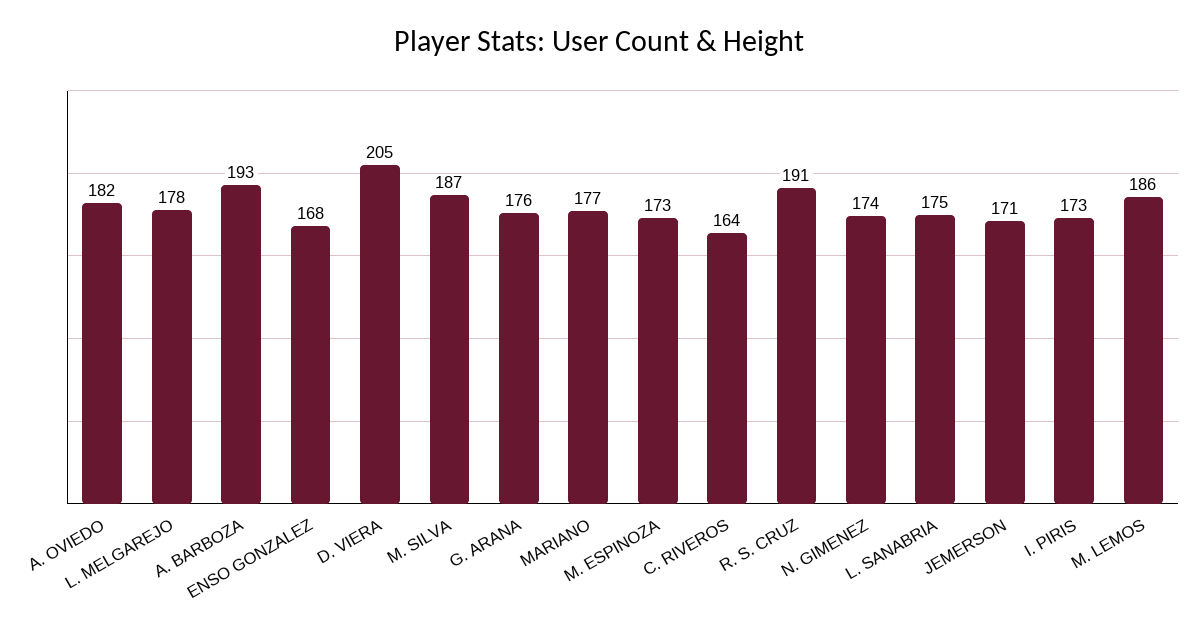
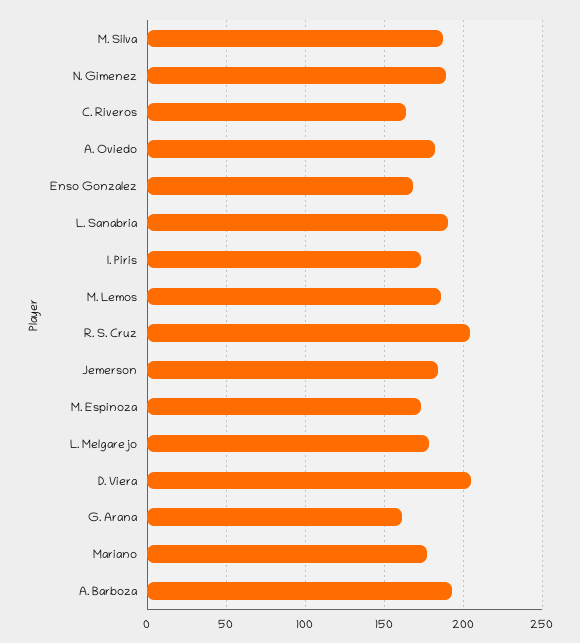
  {
    "A. OVIEDO": 182,
    "L. MELGAREJO": 178,
    "A. BARBOZA": 193,
    "ENSO GONZALEZ": 168,
    "D. VIERA": 205,
    "M. SILVA": 187,
-   "G. ARANA": 176,
+   "G. ARANA": 160,
    "MARIANO": 177,
    "M. ESPINOZA": 173,
    "C. RIVEROS": 164,
-   "R. S. CRUZ": 191,
+   "R. S. CRUZ": 205,
-   "N. GIMENEZ": 174,
+   "N. GIMENEZ": 190,
-   "L. SANABRIA": 175,
+   "L. SANABRIA": 190,
-   "JEMERSON": 171,
+   "JEMERSON": 185,
    "I. PIRIS": 173,
    "M. LEMOS": 186
  }

